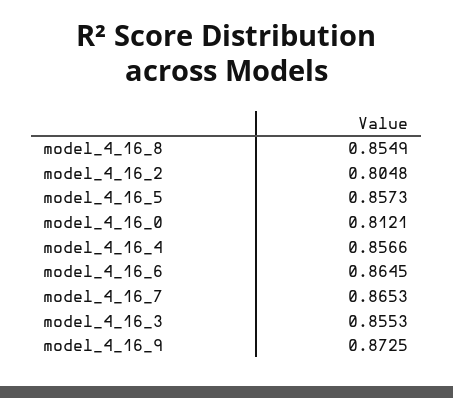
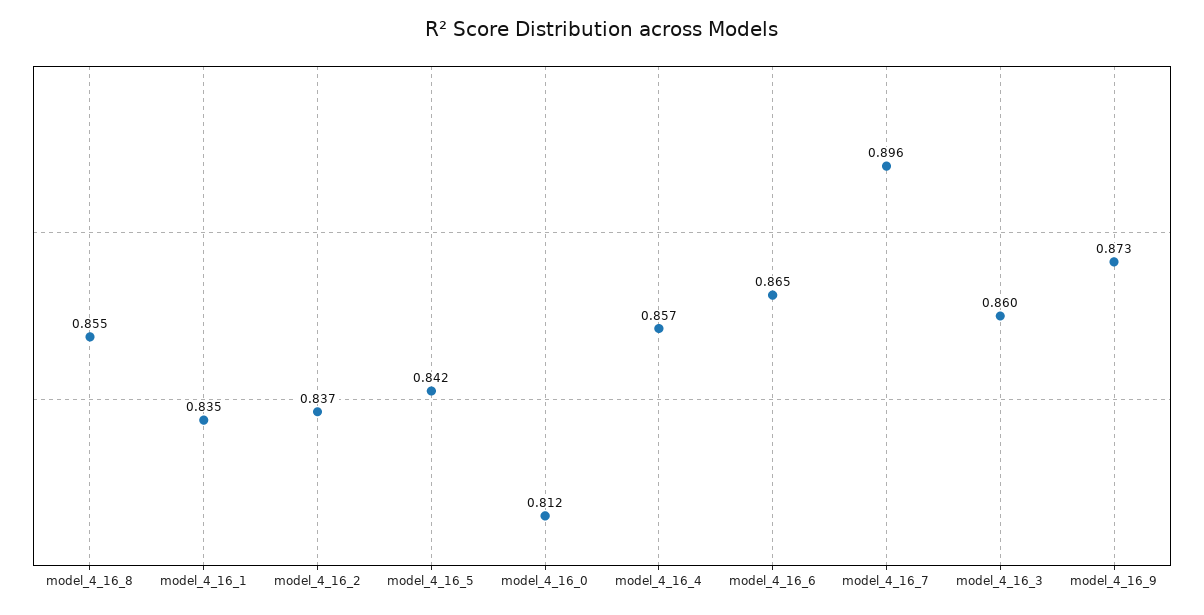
  {
    "model_4_16_8": 0.8549,
-   "model_4_16_2": 0.8048,
+   "model_4_16_2": 0.837,
-   "model_4_16_5": 0.8573,
+   "model_4_16_5": 0.842,
    "model_4_16_0": 0.8121,
    "model_4_16_4": 0.8566,
    "model_4_16_6": 0.8645,
-   "model_4_16_7": 0.8653,
+   "model_4_16_7": 0.896,
-   "model_4_16_3": 0.8553,
+   "model_4_16_3": 0.86,
-   "model_4_16_9": 0.8725
+   "model_4_16_9": 0.8725,
+   "model_4_16_1": 0.835
  }

